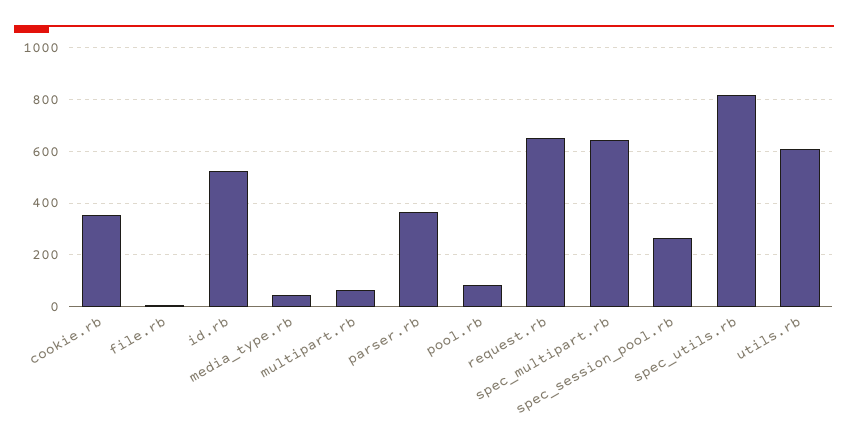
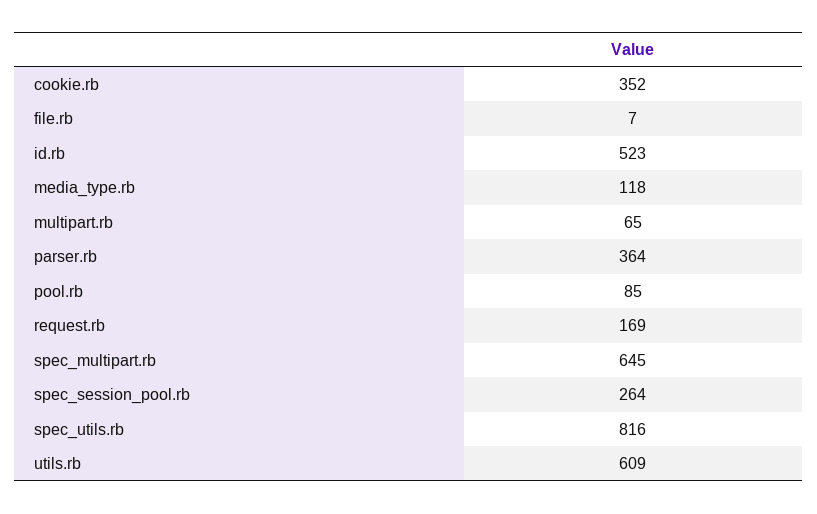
  {
    "cookie.rb": 352,
    "file.rb": 7,
    "id.rb": 523,
-   "media_type.rb": 50,
+   "media_type.rb": 118,
    "multipart.rb": 65,
    "parser.rb": 364,
    "pool.rb": 85,
-   "request.rb": 650,
+   "request.rb": 169,
    "spec_multipart.rb": 645,
    "spec_session_pool.rb": 264,
    "spec_utils.rb": 816,
    "utils.rb": 609
  }

